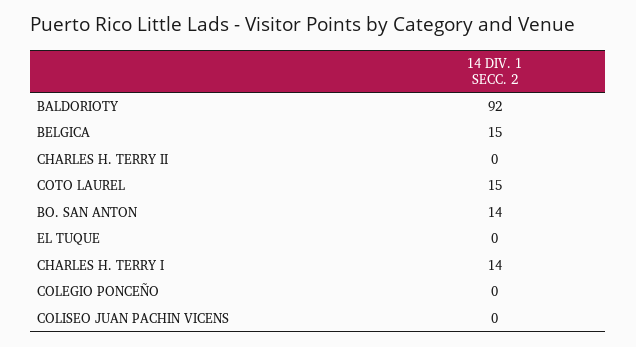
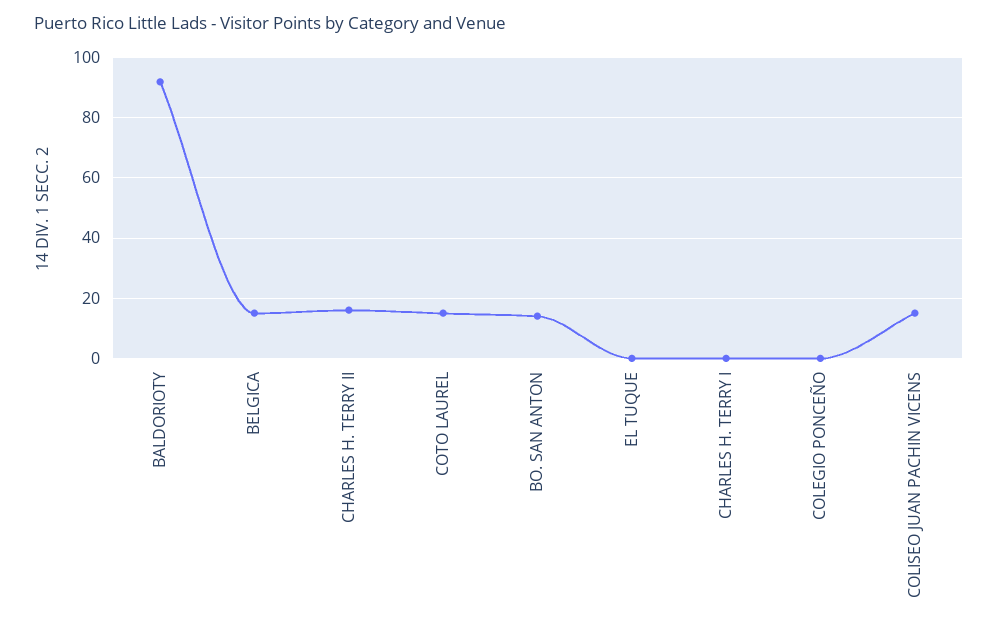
  {
    "BALDORIOTY": 92,
    "BELGICA": 15,
-   "CHARLES H. TERRY II": 0,
+   "CHARLES H. TERRY II": 15,
    "COTO LAUREL": 15,
    "BO. SAN ANTON": 14,
    "EL TUQUE": 0,
-   "CHARLES H. TERRY I": 14,
+   "CHARLES H. TERRY I": 0,
    "COLEGIO PONCEÑO": 0,
-   "COLISEO JUAN PACHIN VICENS": 0
+   "COLISEO JUAN PACHIN VICENS": 15
  }

